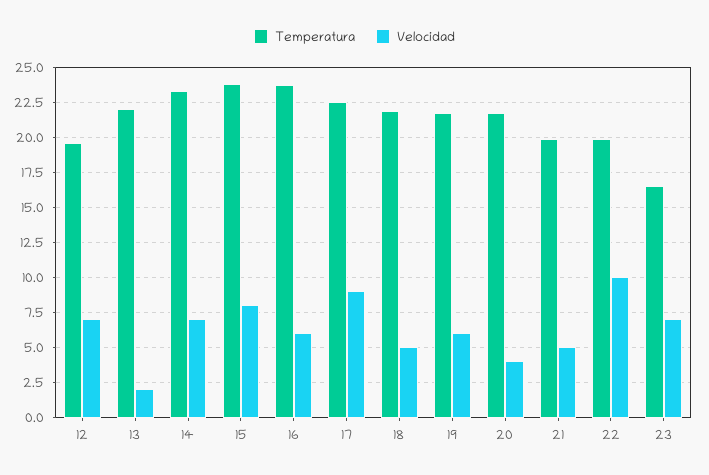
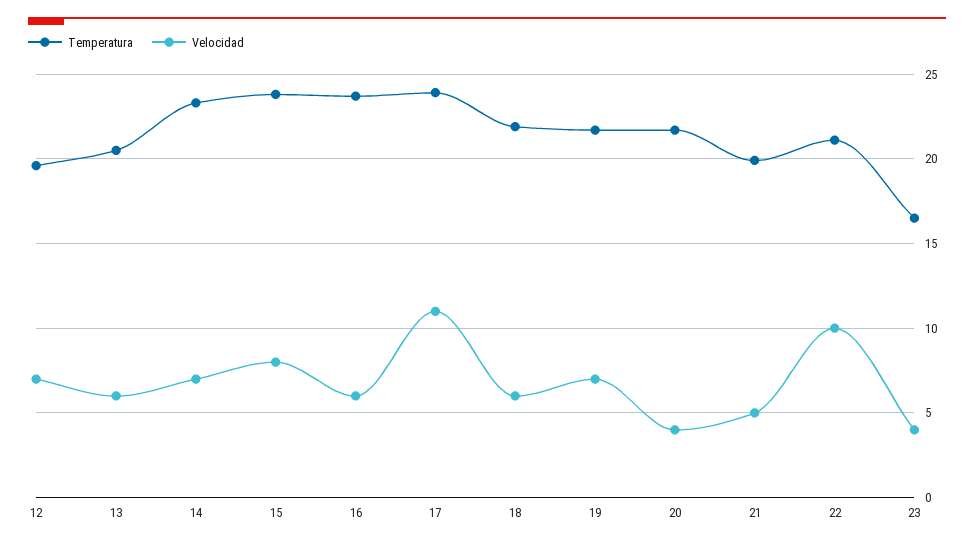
  {
    "Temperatura": {
      "12": 19.5,
-     "13": 22,
+     "13": 20.5,
      "14": 23.5,
      "15": 24,
      "16": 23.5,
-     "17": 22.5,
+     "17": 24,
      "18": 22,
      "19": 21.5,
      "20": 21.5,
      "21": 20,
-     "22": 20,
+     "22": 21,
      "23": 16.5
    },
    "Velocidad": {
      "12": 7,
-     "13": 2,
+     "13": 6,
      "14": 7,
      "15": 8,
      "16": 6,
-     "17": 9,
+     "17": 11,
-     "18": 5,
+     "18": 6,
-     "19": 6,
+     "19": 7,
      "20": 4,
      "21": 5,
      "22": 10,
-     "23": 7
+     "23": 4
    }
  }

